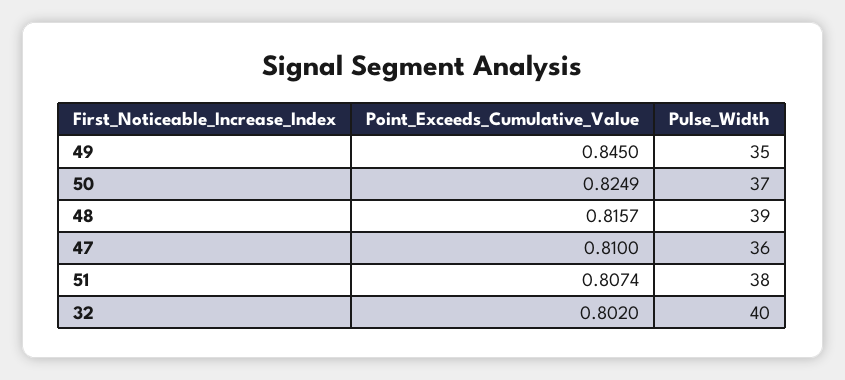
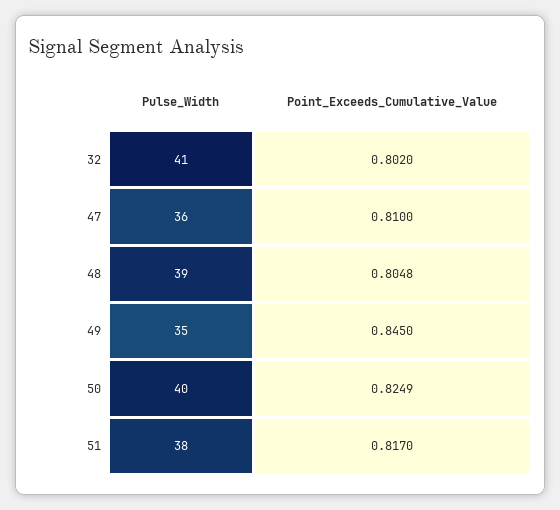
  {
    "Point_Exceeds_Cumulative_Value": {
      "49": 0.845,
      "50": 0.8249,
-     "48": 0.8157,
+     "48": 0.8048,
      "47": 0.81,
-     "51": 0.8074,
+     "51": 0.817,
      "32": 0.802
    },
    "Pulse_Width": {
      "49": 35,
-     "50": 37,
+     "50": 40,
      "48": 39,
      "47": 36,
      "51": 38,
-     "32": 40
+     "32": 41
    }
  }

